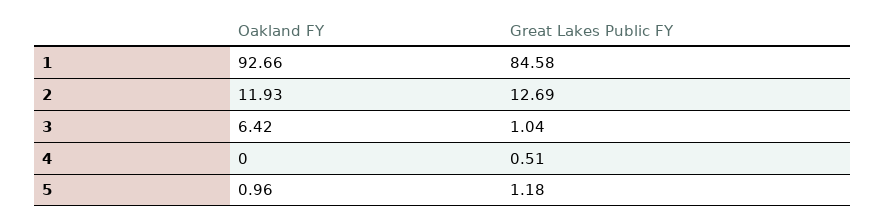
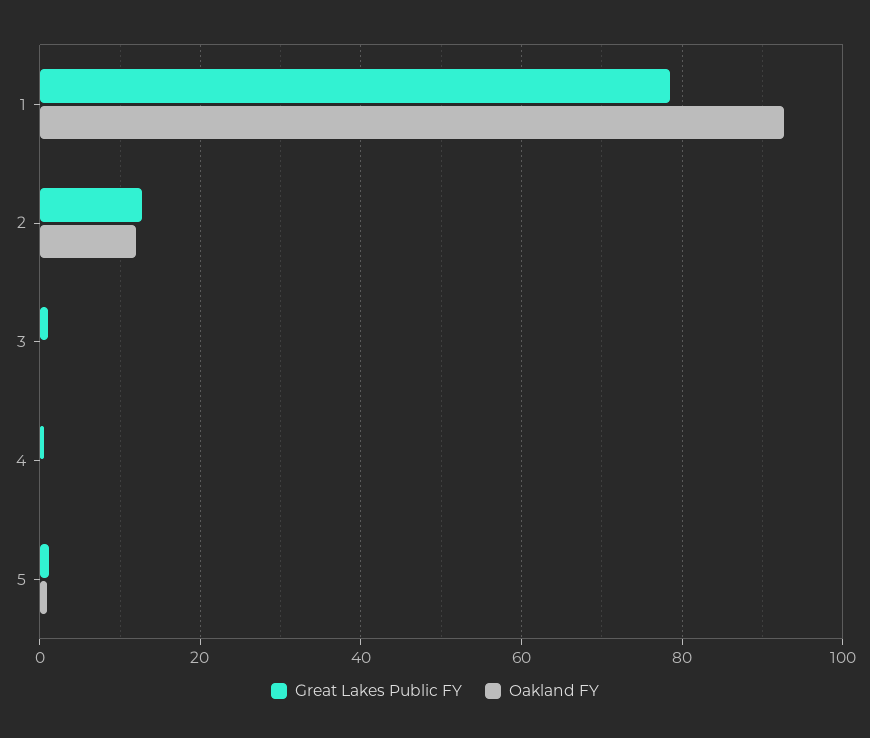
  {
    "Oakland FY": {
      "1": 92.66,
      "2": 11.93,
-     "3": 6.42,
+     "3": 0,
      "4": 0,
      "5": 0.96
    },
    "Great Lakes Public FY": {
-     "1": 84.58,
+     "1": 78,
      "2": 12.69,
      "3": 1.04,
      "4": 0.51,
      "5": 1.18
    }
  }

